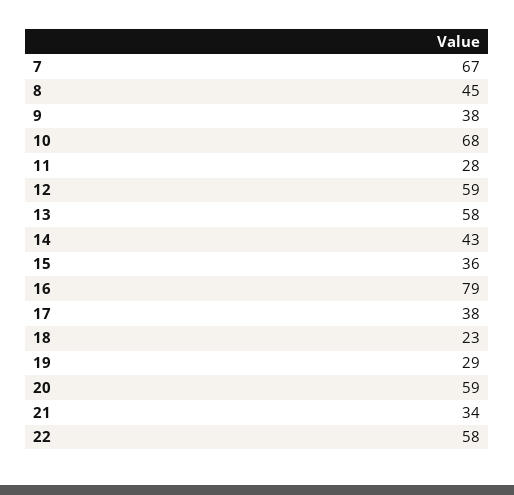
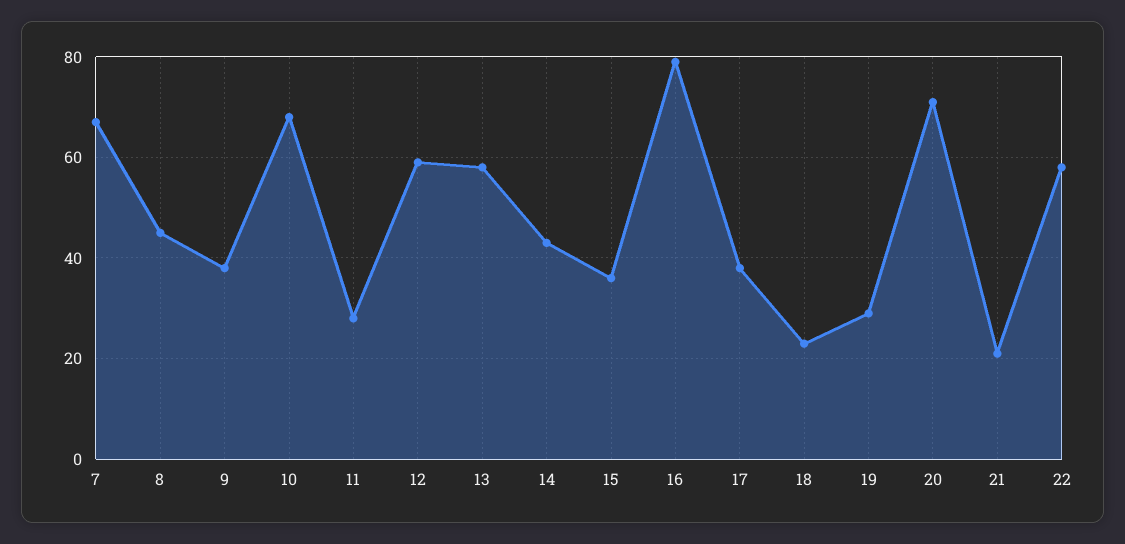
  {
    "7": 67,
    "8": 45,
    "9": 38,
    "10": 68,
    "11": 28,
    "12": 59,
    "13": 58,
    "14": 43,
    "15": 36,
    "16": 79,
    "17": 38,
    "18": 23,
    "19": 29,
-   "20": 59,
+   "20": 70,
-   "21": 34,
+   "21": 20,
    "22": 58
  }

